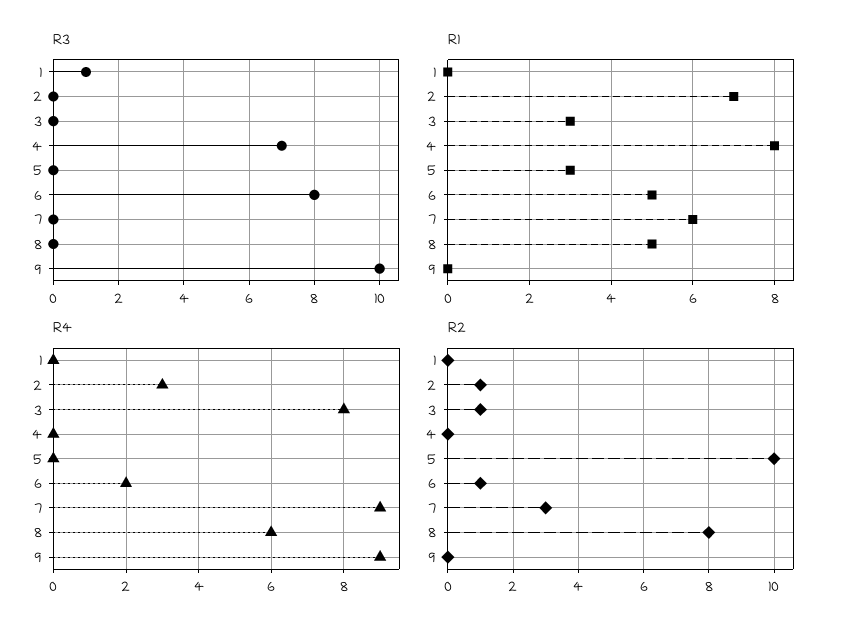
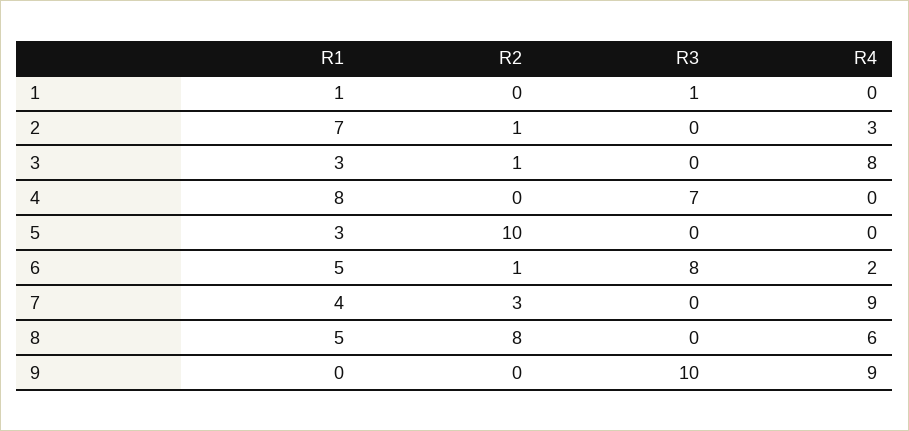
  {
    "R3": {
      "1": 1,
      "2": 0,
      "3": 0,
      "4": 7,
      "5": 0,
      "6": 8,
      "7": 0,
      "8": 0,
      "9": 10
    },
    "R1": {
-     "1": 0,
+     "1": 1,
      "2": 7,
      "3": 3,
      "4": 8,
      "5": 3,
      "6": 5,
-     "7": 6,
+     "7": 4,
      "8": 5,
      "9": 0
    },
    "R4": {
      "1": 0,
      "2": 3,
      "3": 8,
      "4": 0,
      "5": 0,
      "6": 2,
      "7": 9,
      "8": 6,
      "9": 9
    },
    "R2": {
      "1": 0,
      "2": 1,
      "3": 1,
      "4": 0,
      "5": 10,
      "6": 1,
      "7": 3,
      "8": 8,
      "9": 0
    }
  }

